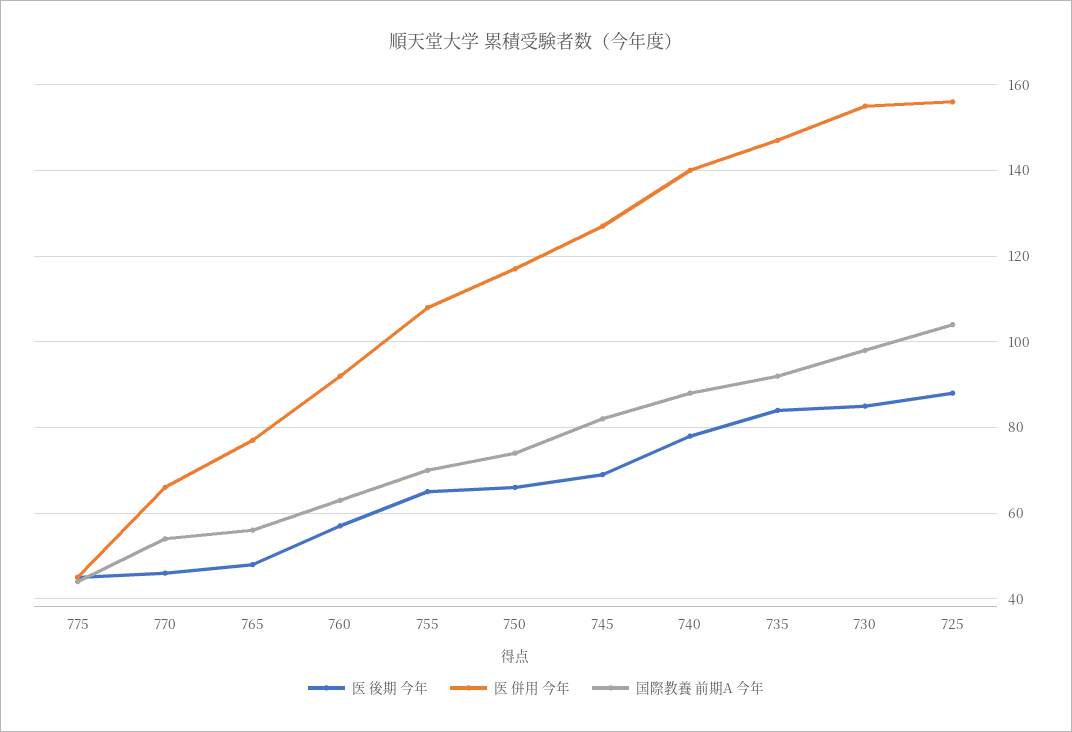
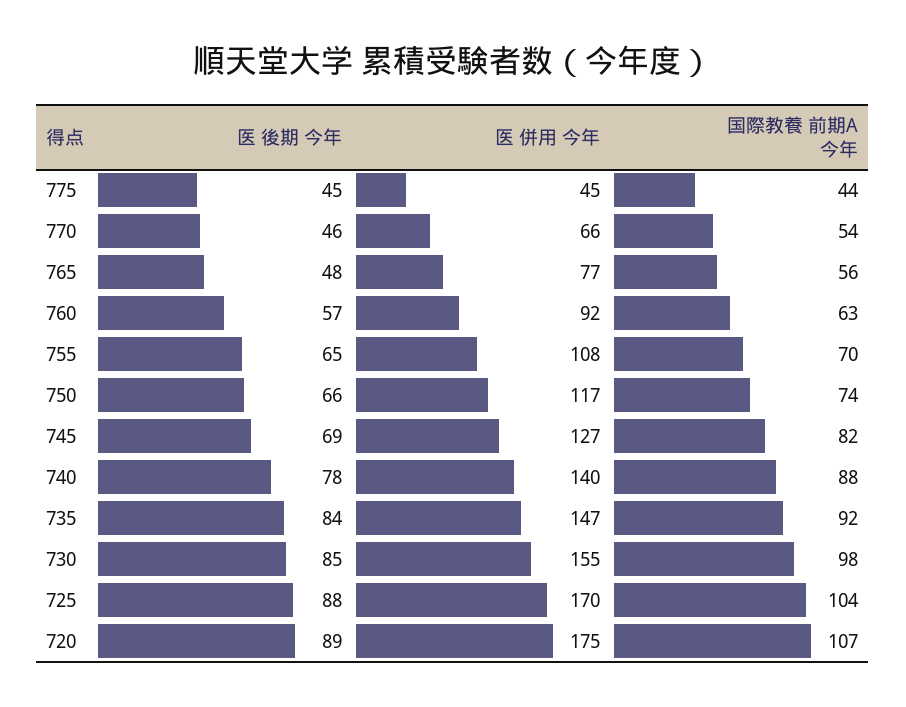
  {
    "医 後期 今年": {
      "775": 45,
      "770": 46,
      "765": 48,
      "760": 57,
      "755": 65,
      "750": 66,
      "745": 69,
      "740": 78,
      "735": 84,
      "730": 85,
-     "725": 88
+     "725": 88,
+     "720": 89
    },
    "医 併用 今年": {
      "775": 45,
      "770": 66,
      "765": 77,
      "760": 92,
      "755": 108,
      "750": 117,
      "745": 127,
      "740": 140,
      "735": 147,
      "730": 155,
-     "725": 155
+     "725": 170,
+     "720": 175
    },
    "国際教養 前期A 今年": {
      "775": 44,
      "770": 54,
      "765": 56,
      "760": 63,
      "755": 70,
      "750": 74,
      "745": 82,
      "740": 88,
      "735": 92,
      "730": 98,
-     "725": 104
+     "725": 104,
+     "720": 107
    }
  }

